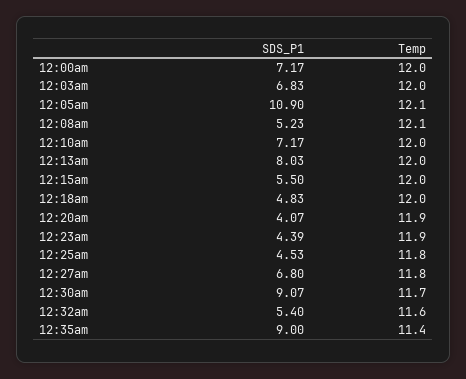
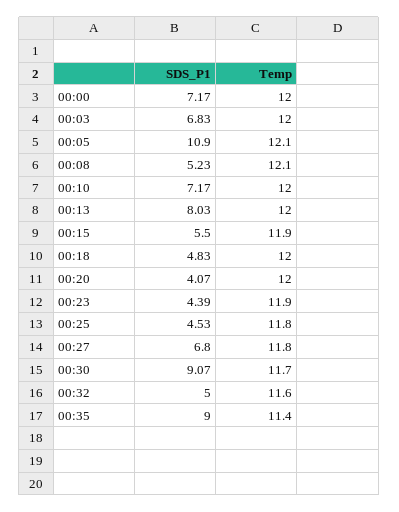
  {
    "SDS_P1": {
      "12:00am": 7.17,
      "12:03am": 6.83,
      "12:05am": 10.9,
      "12:08am": 5.23,
      "12:10am": 7.17,
      "12:13am": 8.03,
      "12:15am": 5.5,
      "12:18am": 4.83,
      "12:20am": 4.07,
      "12:23am": 4.39,
      "12:25am": 4.53,
      "12:27am": 6.8,
      "12:30am": 9.07,
-     "12:32am": 5.4,
+     "12:32am": 5,
      "12:35am": 9
    },
    "Temp": {
      "12:00am": 12,
      "12:03am": 12,
      "12:05am": 12.1,
      "12:08am": 12.1,
      "12:10am": 12,
      "12:13am": 12,
-     "12:15am": 12,
+     "12:15am": 11.9,
      "12:18am": 12,
-     "12:20am": 11.9,
+     "12:20am": 12,
      "12:23am": 11.9,
      "12:25am": 11.8,
      "12:27am": 11.8,
      "12:30am": 11.7,
      "12:32am": 11.6,
      "12:35am": 11.4
    }
  }

